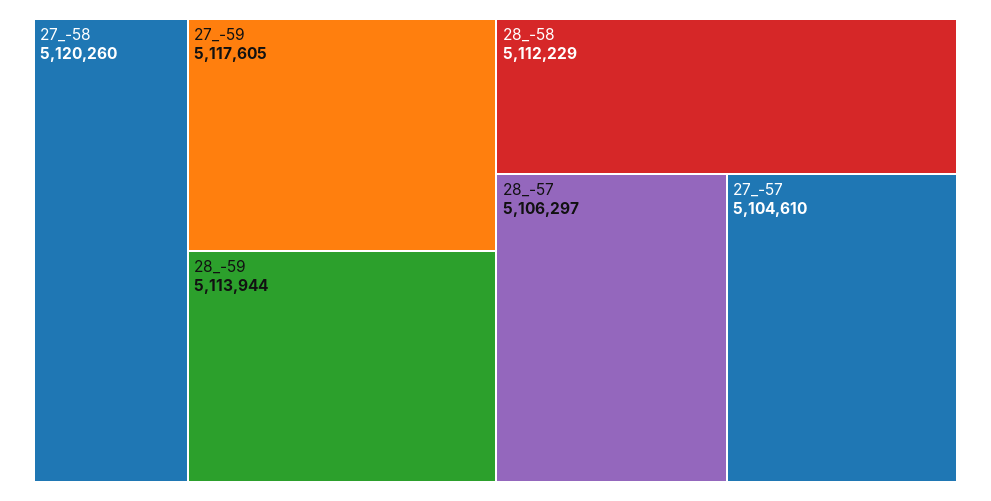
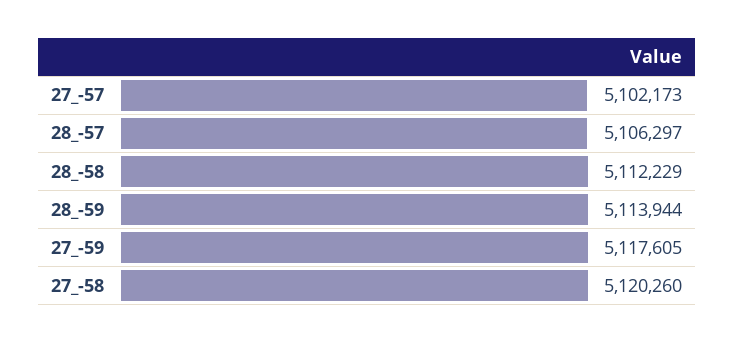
  {
    "27_-58": 5120260,
    "27_-59": 5117605,
    "28_-59": 5113944,
    "28_-58": 5112229,
    "28_-57": 5106297,
-   "27_-57": 5104610
+   "27_-57": 5102173
  }

